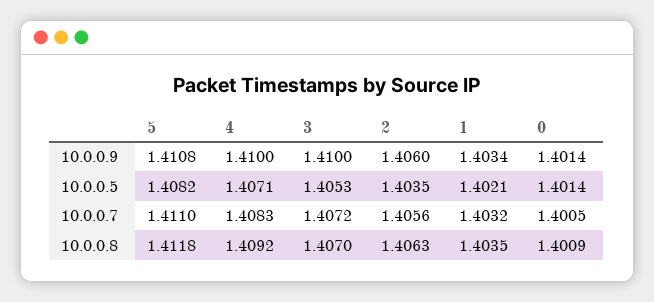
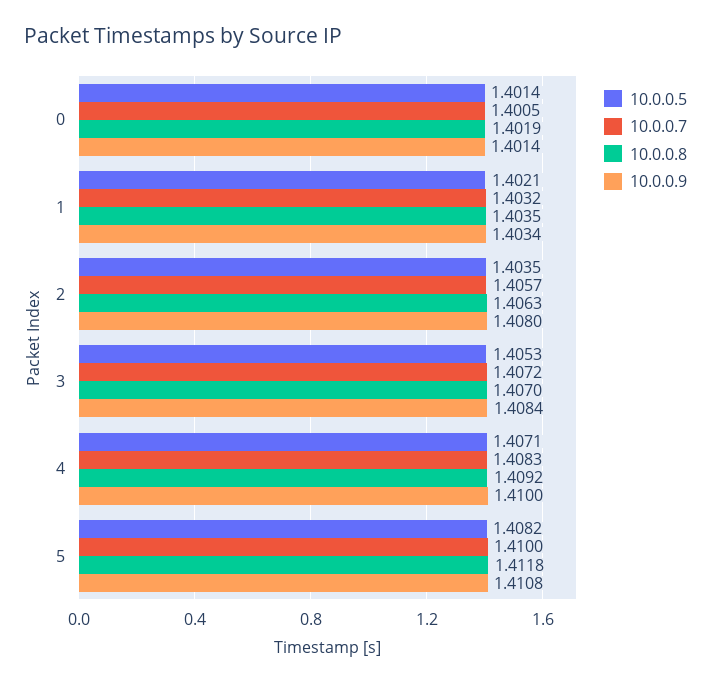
  {
    "10.0.0.9": {
      "5": 1.4108,
      "4": 1.41,
-     "3": 1.41,
+     "3": 1.4084,
-     "2": 1.406,
+     "2": 1.408,
      "1": 1.4034,
      "0": 1.4014
    },
    "10.0.0.5": {
      "5": 1.4082,
      "4": 1.4071,
      "3": 1.4053,
      "2": 1.4035,
      "1": 1.4021,
      "0": 1.4014
    },
    "10.0.0.7": {
-     "5": 1.411,
+     "5": 1.41,
      "4": 1.4083,
      "3": 1.4072,
-     "2": 1.4056,
+     "2": 1.4057,
      "1": 1.4032,
      "0": 1.4005
    },
    "10.0.0.8": {
      "5": 1.4118,
      "4": 1.4092,
      "3": 1.407,
      "2": 1.4063,
      "1": 1.4035,
-     "0": 1.4009
+     "0": 1.4019
    }
  }

